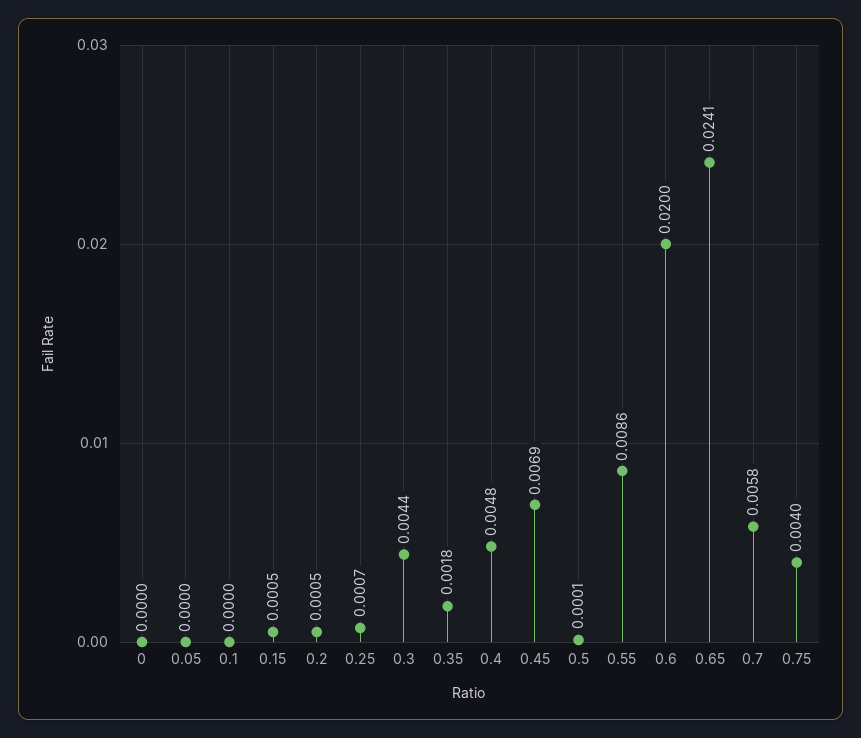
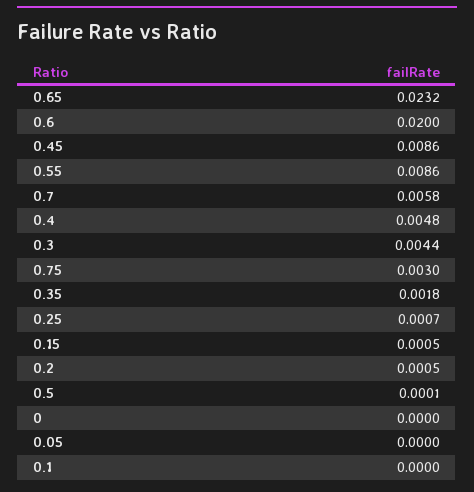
  {
    "0": 0,
    "0.05": 0,
    "0.1": 0,
    "0.15": 0.0005,
    "0.2": 0.0005,
    "0.25": 0.0007,
    "0.3": 0.0044,
    "0.35": 0.0018,
    "0.4": 0.0048,
-   "0.45": 0.0069,
+   "0.45": 0.0086,
    "0.5": 0.0001,
    "0.55": 0.0086,
    "0.6": 0.02,
-   "0.65": 0.0241,
+   "0.65": 0.0232,
    "0.7": 0.0058,
-   "0.75": 0.004
+   "0.75": 0.003
  }

